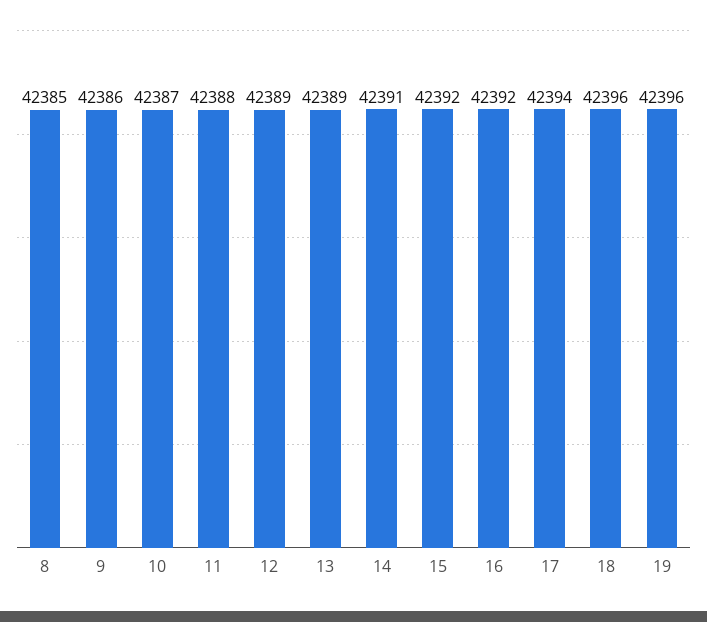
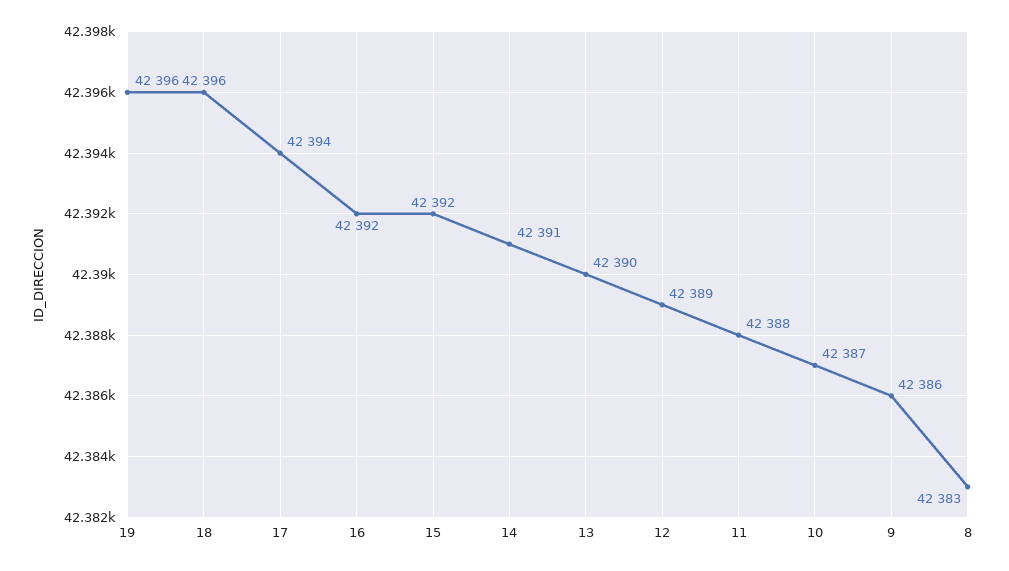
  {
-   "8": 42385,
+   "8": 42383,
    "9": 42386,
    "10": 42387,
    "11": 42388,
    "12": 42389,
-   "13": 42389,
+   "13": 42390,
    "14": 42391,
    "15": 42392,
    "16": 42392,
    "17": 42394,
    "18": 42396,
    "19": 42396
  }

